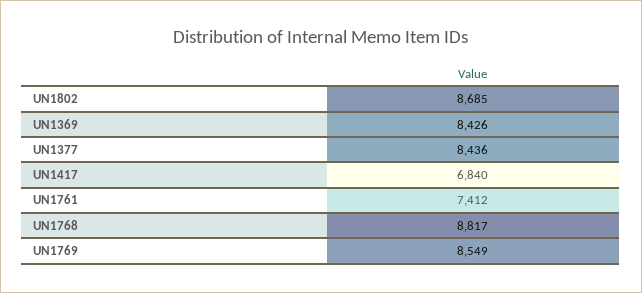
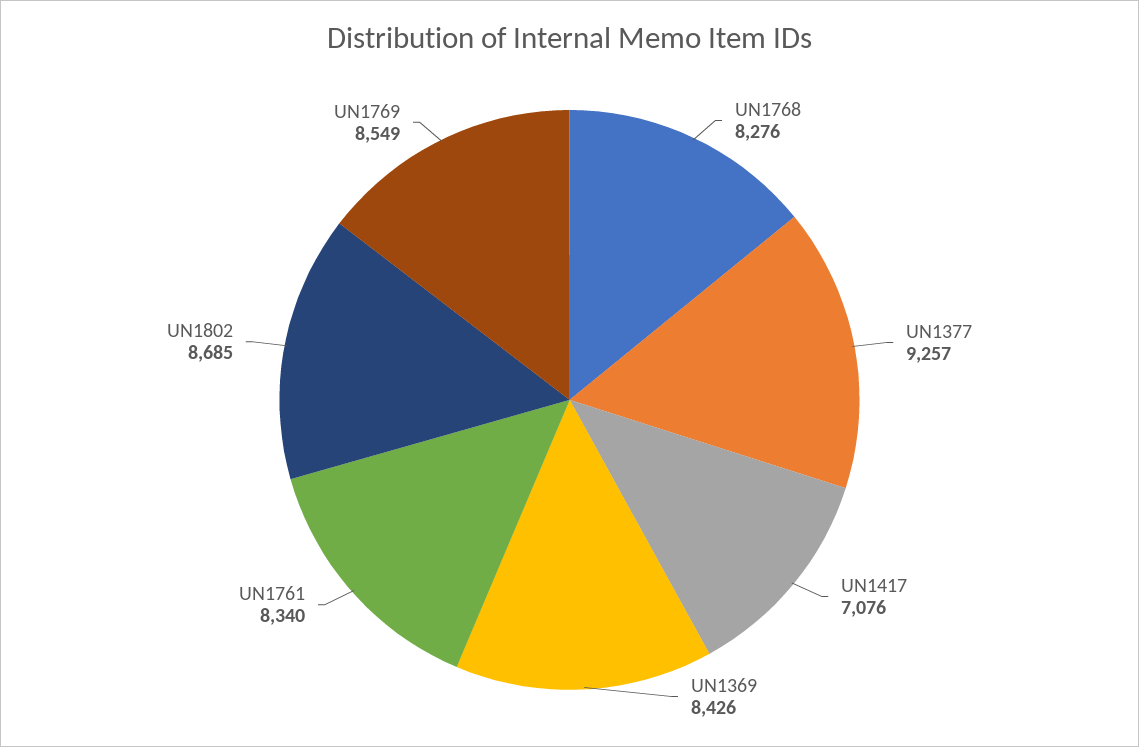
  {
    "UN1802": 8685,
    "UN1369": 8426,
-   "UN1377": 8436,
+   "UN1377": 9257,
-   "UN1417": 6840,
+   "UN1417": 7076,
-   "UN1761": 7412,
+   "UN1761": 8340,
-   "UN1768": 8817,
+   "UN1768": 8276,
    "UN1769": 8549
  }

